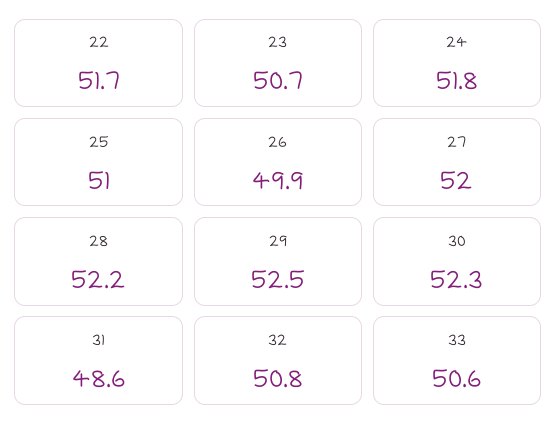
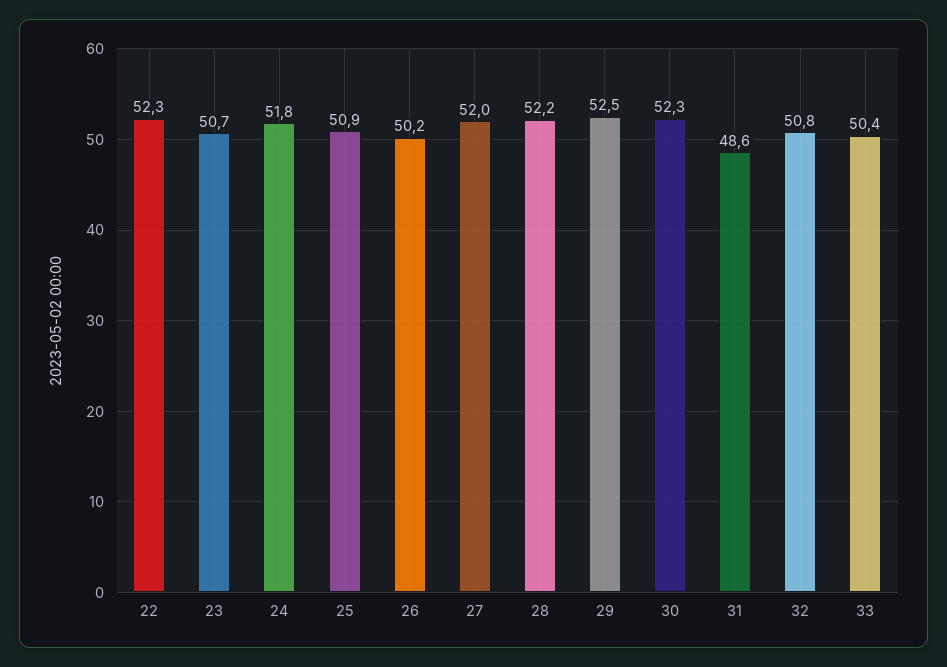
  {
-   "22": 51.7,
+   "22": 52.3,
    "23": 50.7,
    "24": 51.8,
-   "25": 51,
+   "25": 50.9,
-   "26": 49.9,
+   "26": 50.2,
    "27": 52,
    "28": 52.2,
    "29": 52.5,
    "30": 52.3,
    "31": 48.6,
    "32": 50.8,
-   "33": 50.6
+   "33": 50.4
  }

